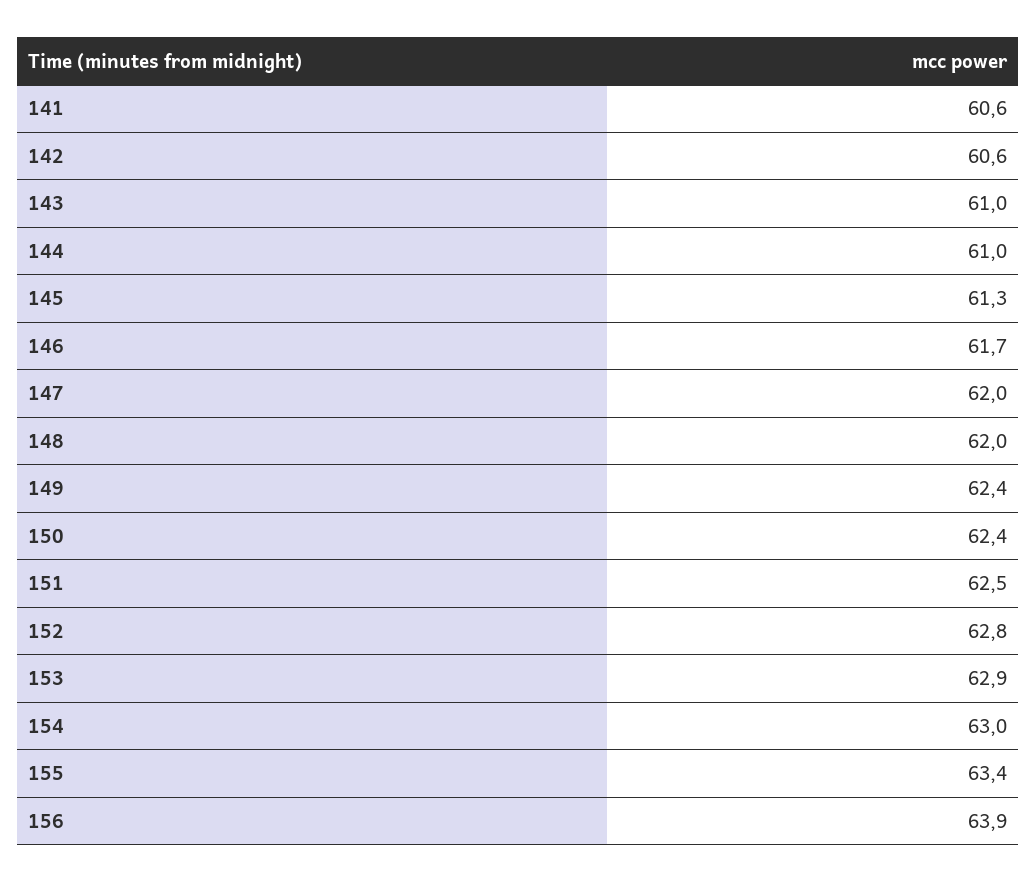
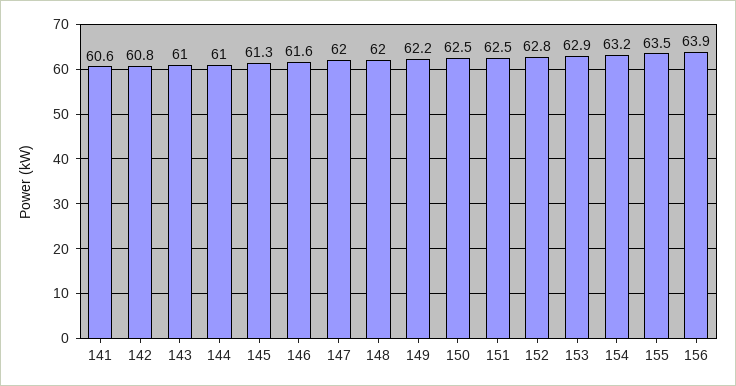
  {
    "141": 60.6,
-   "142": 60.6,
+   "142": 60.8,
    "143": 61,
    "144": 61,
    "145": 61.3,
-   "146": 61.7,
+   "146": 61.6,
    "147": 62,
    "148": 62,
-   "149": 62.4,
+   "149": 62.2,
-   "150": 62.4,
+   "150": 62.5,
    "151": 62.5,
    "152": 62.8,
    "153": 62.9,
-   "154": 63,
+   "154": 63.2,
-   "155": 63.4,
+   "155": 63.5,
    "156": 63.9
  }

